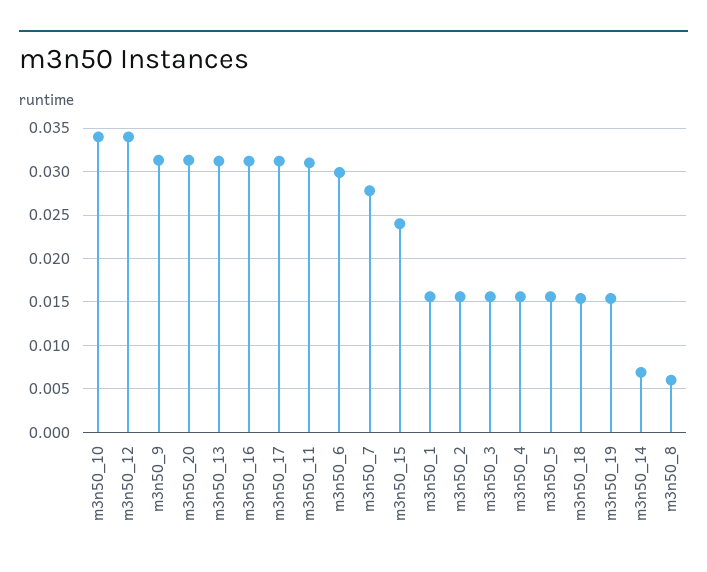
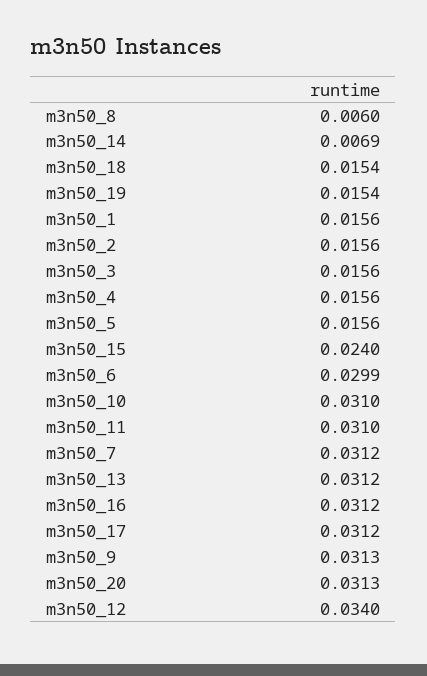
  {
-   "m3n50_10": 0.034,
+   "m3n50_10": 0.031,
    "m3n50_12": 0.034,
    "m3n50_9": 0.0313,
    "m3n50_20": 0.0313,
    "m3n50_13": 0.0312,
    "m3n50_16": 0.0312,
    "m3n50_17": 0.0312,
    "m3n50_11": 0.031,
    "m3n50_6": 0.0299,
-   "m3n50_7": 0.028,
+   "m3n50_7": 0.0312,
    "m3n50_15": 0.024,
    "m3n50_1": 0.0156,
    "m3n50_2": 0.0156,
    "m3n50_3": 0.0156,
    "m3n50_4": 0.0156,
    "m3n50_5": 0.0156,
    "m3n50_18": 0.0154,
    "m3n50_19": 0.0154,
    "m3n50_14": 0.0069,
    "m3n50_8": 0.006
  }

